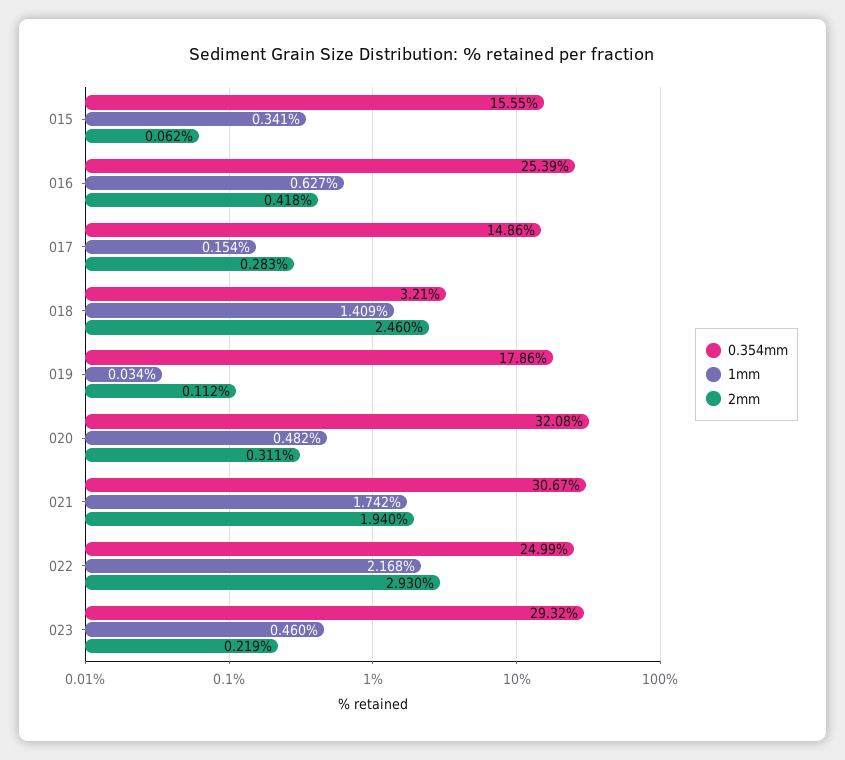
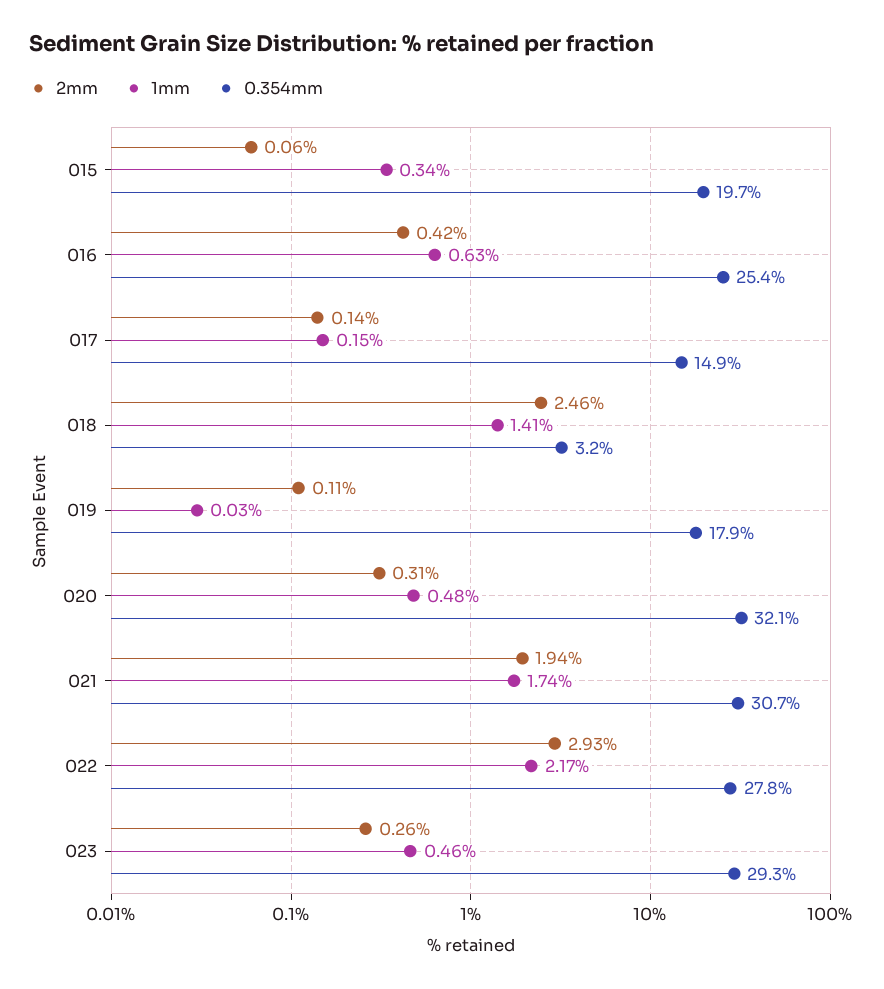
  {
    "0.354mm": {
-     "015": 15.55,
+     "015": 19.7,
      "016": 25.39,
      "017": 14.86,
      "018": 3.21,
      "019": 17.86,
      "020": 32.08,
      "021": 30.67,
-     "022": 24.99,
+     "022": 27.8,
      "023": 29.32
    },
    "1mm": {
      "015": 0.341,
      "016": 0.627,
      "017": 0.154,
      "018": 1.409,
      "019": 0.034,
      "020": 0.482,
      "021": 1.742,
      "022": 2.168,
      "023": 0.46
    },
    "2mm": {
      "015": 0.062,
      "016": 0.418,
-     "017": 0.283,
+     "017": 0.14,
      "018": 2.46,
      "019": 0.112,
      "020": 0.311,
      "021": 1.94,
      "022": 2.93,
-     "023": 0.219
+     "023": 0.26
    }
  }

